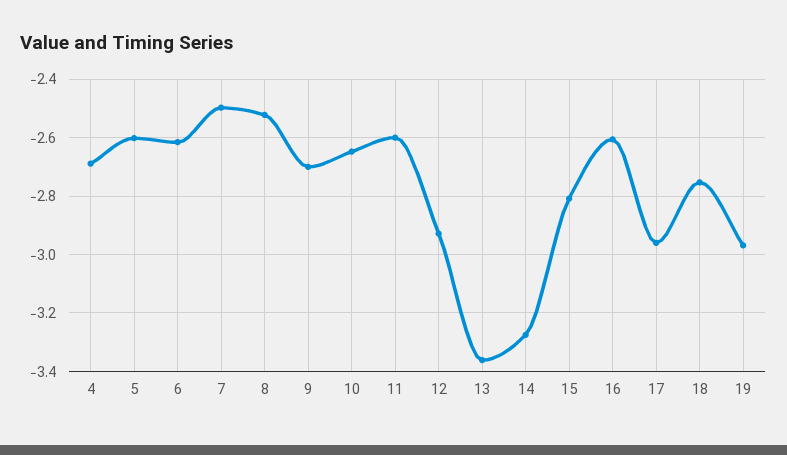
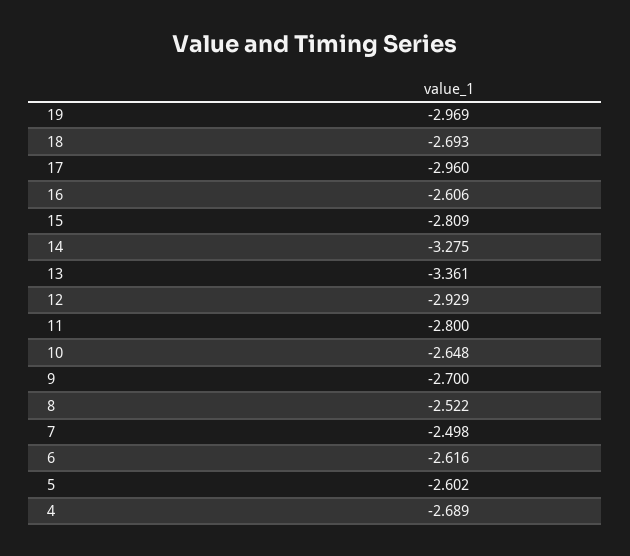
  {
    "4": -2.689,
    "5": -2.602,
    "6": -2.616,
    "7": -2.498,
    "8": -2.522,
    "9": -2.7,
    "10": -2.648,
-   "11": -2.6,
+   "11": -2.8,
    "12": -2.929,
    "13": -3.361,
    "14": -3.275,
    "15": -2.809,
    "16": -2.606,
    "17": -2.96,
-   "18": -2.75,
+   "18": -2.693,
    "19": -2.969
  }

